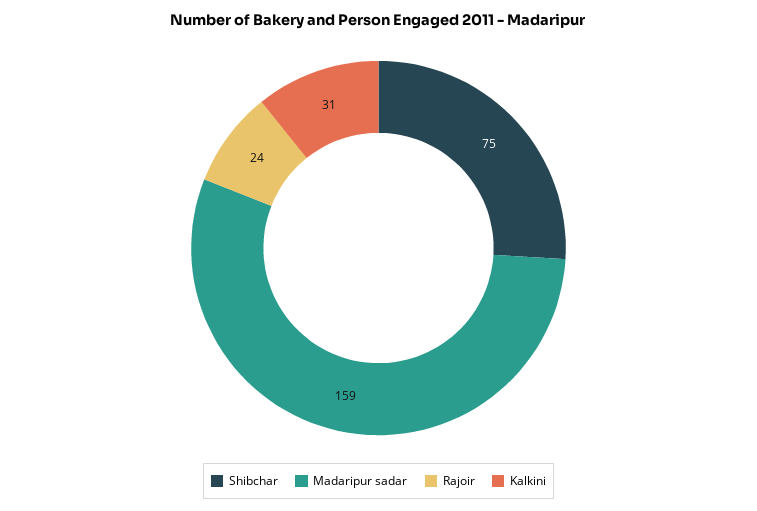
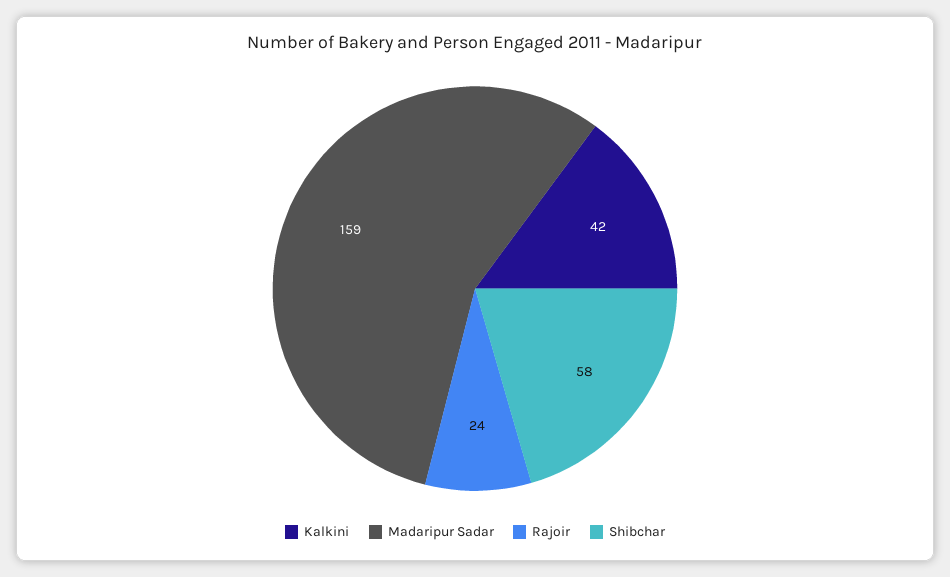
  {
-   "Shibchar": 75,
+   "Shibchar": 58,
    "Madaripur sadar": 159,
    "Rajoir": 24,
-   "Kalkini": 31
+   "Kalkini": 42
  }

